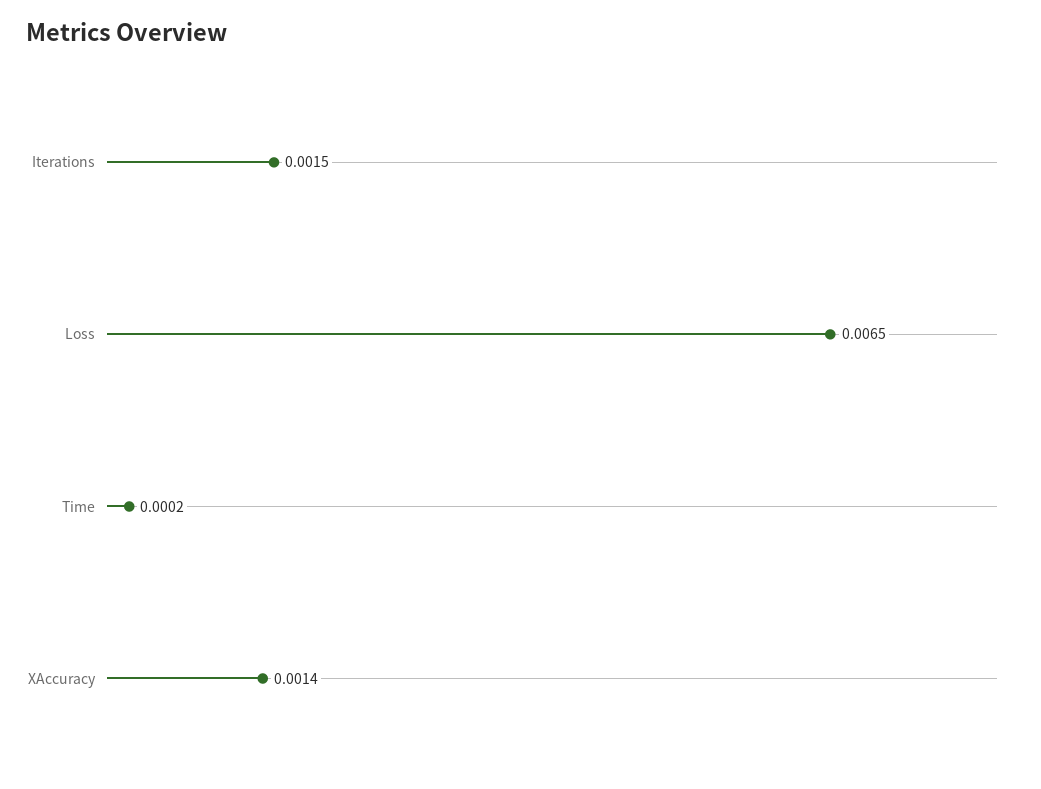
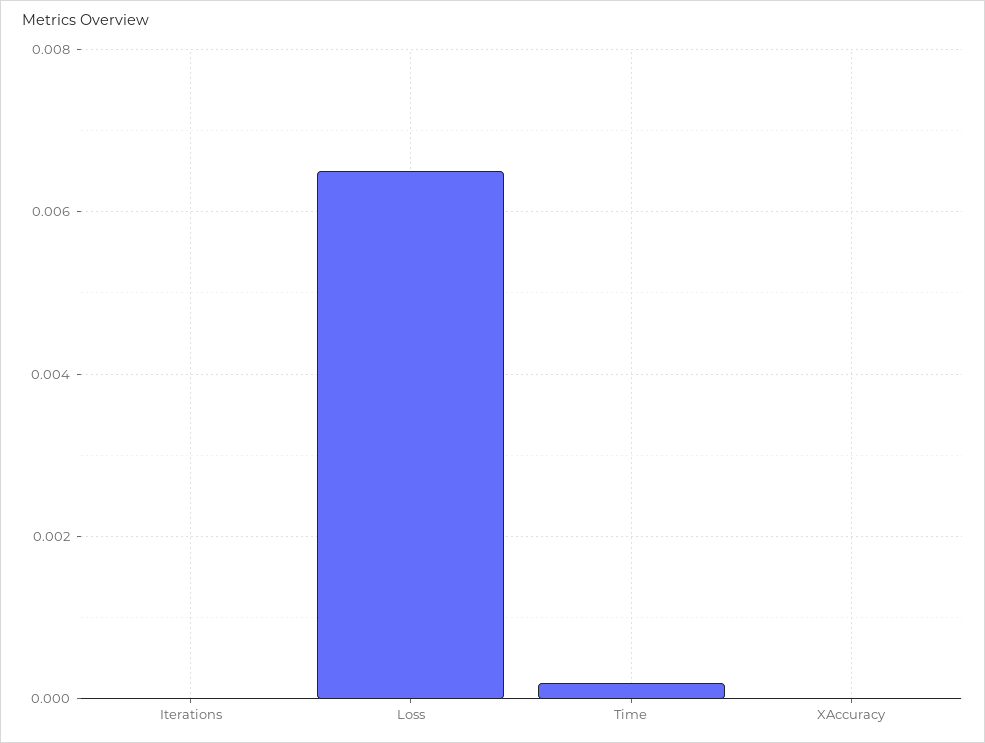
  {
-   "Iterations": 0.0015,
+   "Iterations": 0,
    "Loss": 0.0065,
    "Time": 0.0002,
-   "XAccuracy": 0.0014
+   "XAccuracy": 0
  }

